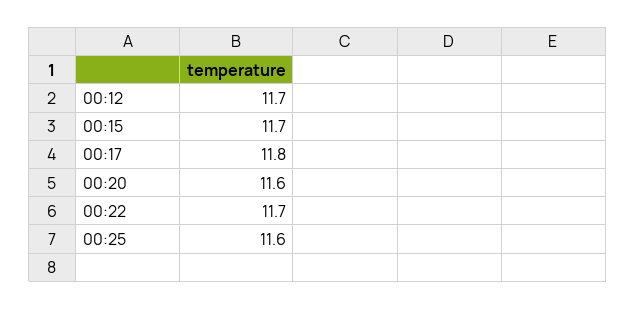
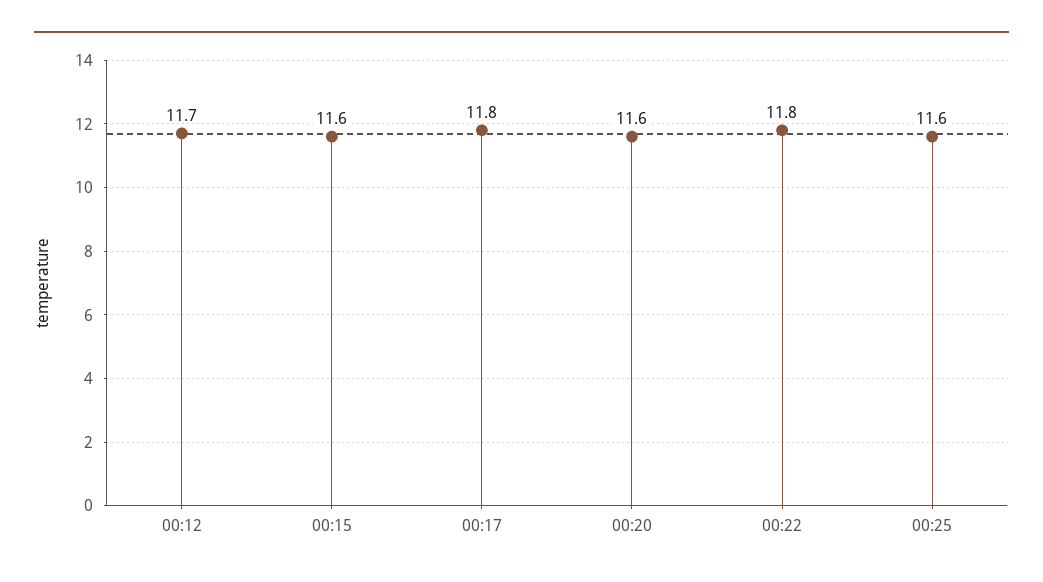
  {
    "00:12": 11.7,
-   "00:15": 11.7,
+   "00:15": 11.6,
    "00:17": 11.8,
    "00:20": 11.6,
-   "00:22": 11.7,
+   "00:22": 11.8,
    "00:25": 11.6
  }

